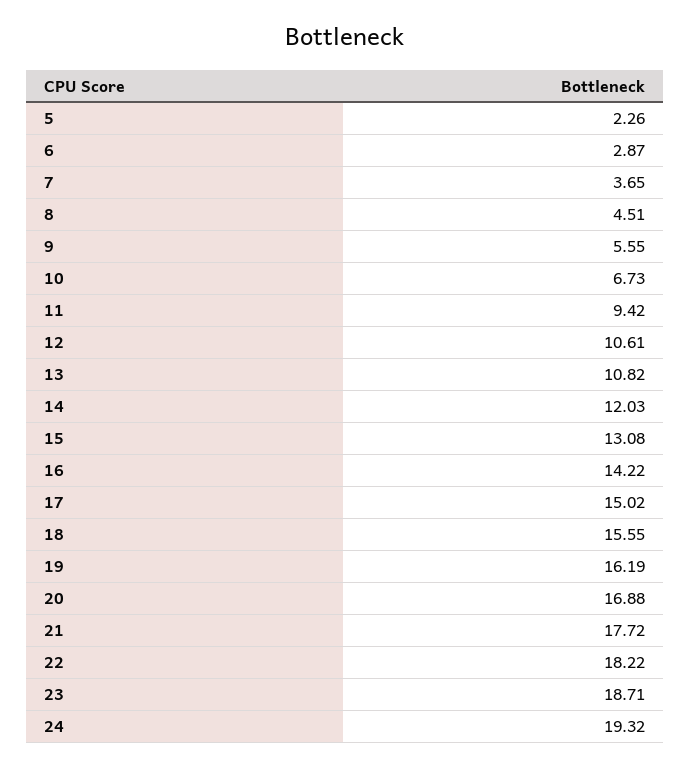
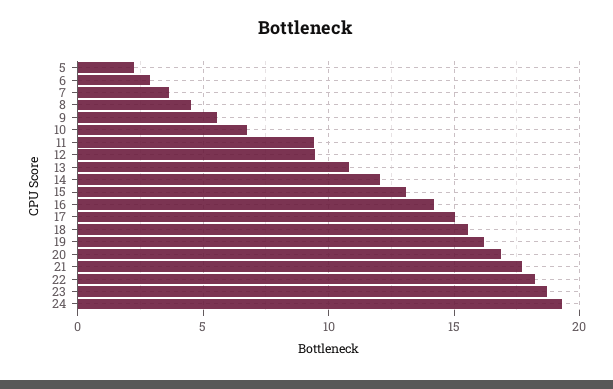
  {
    "5": 2.26,
    "6": 2.87,
    "7": 3.65,
    "8": 4.51,
    "9": 5.55,
    "10": 6.73,
    "11": 9.42,
-   "12": 10.61,
+   "12": 9.5,
    "13": 10.82,
    "14": 12.03,
    "15": 13.08,
    "16": 14.22,
    "17": 15.02,
    "18": 15.55,
    "19": 16.19,
    "20": 16.88,
    "21": 17.72,
    "22": 18.22,
    "23": 18.71,
    "24": 19.32
  }

